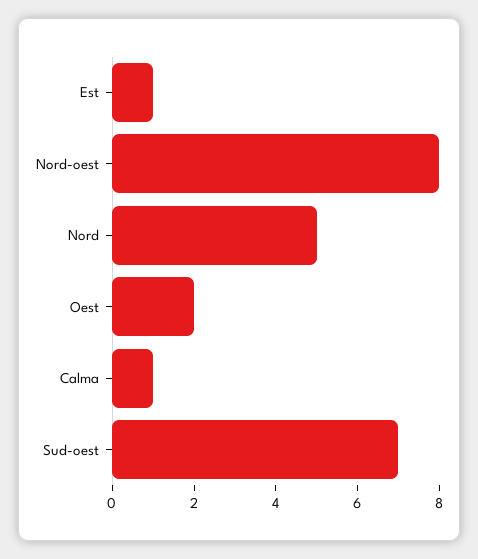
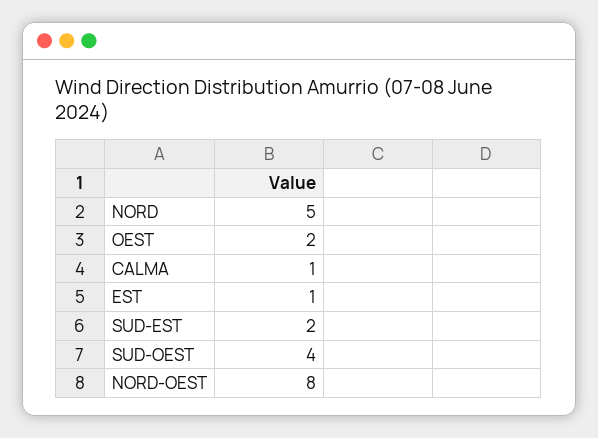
  {
    "Est": 1,
    "Nord-oest": 8,
    "Nord": 5,
    "Oest": 2,
    "Calma": 1,
-   "Sud-oest": 7
+   "Sud-oest": 4,
+   "SUD-EST": 2
  }

